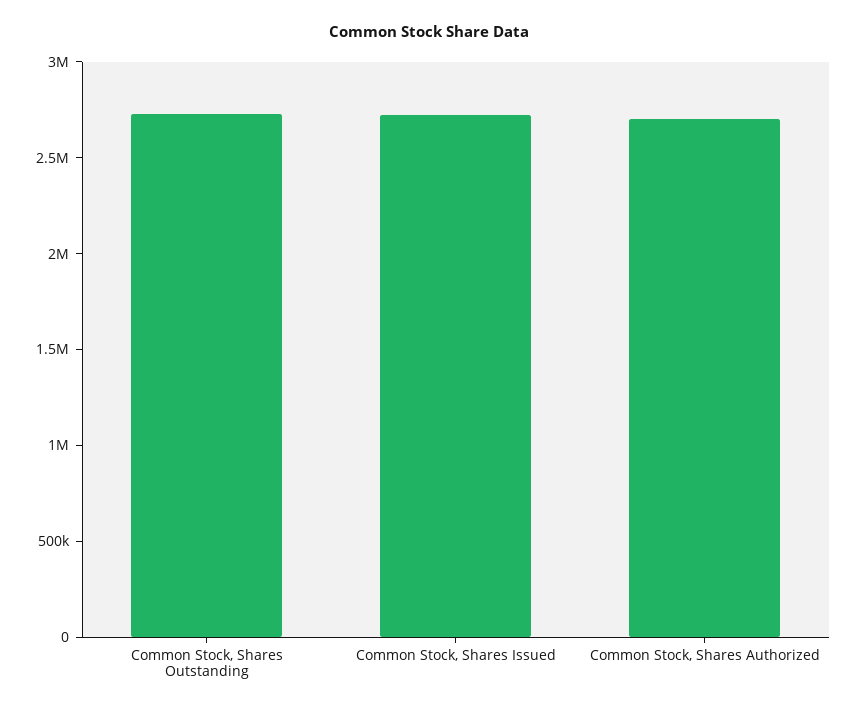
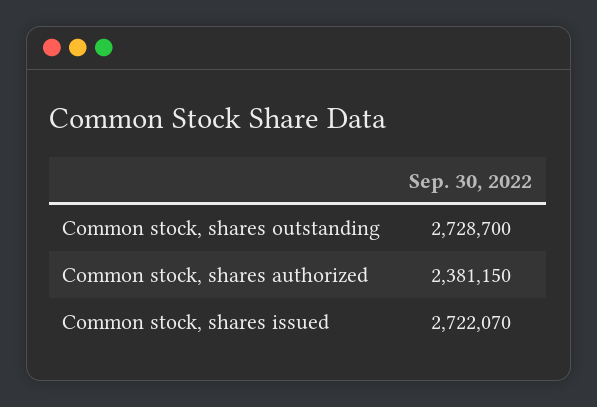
  {
    "Common Stock, Shares Outstanding": 2728700,
    "Common Stock, Shares Issued": 2722070,
-   "Common Stock, Shares Authorized": 2700000
+   "Common Stock, Shares Authorized": 2381150
  }

